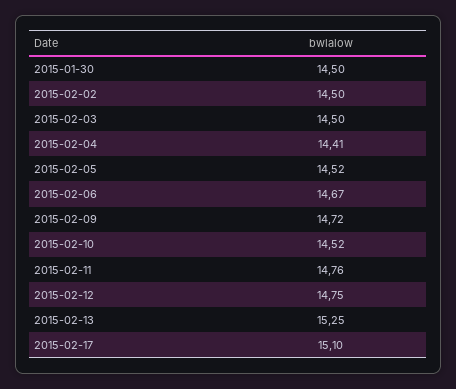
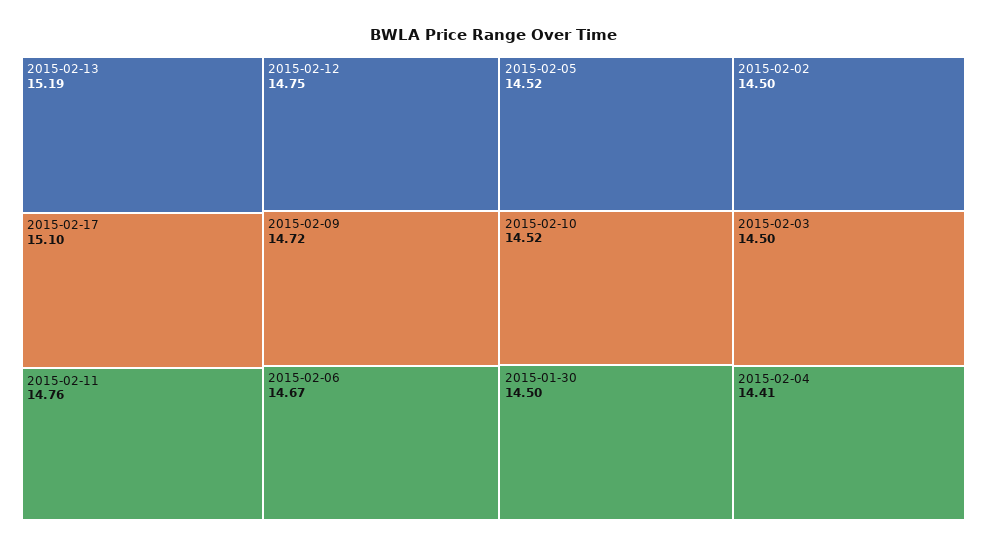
  {
    "2015-01-30": 14.5,
    "2015-02-02": 14.5,
    "2015-02-03": 14.5,
    "2015-02-04": 14.41,
    "2015-02-05": 14.52,
    "2015-02-06": 14.67,
    "2015-02-09": 14.72,
    "2015-02-10": 14.52,
    "2015-02-11": 14.76,
    "2015-02-12": 14.75,
-   "2015-02-13": 15.25,
+   "2015-02-13": 15.19,
    "2015-02-17": 15.1
  }

